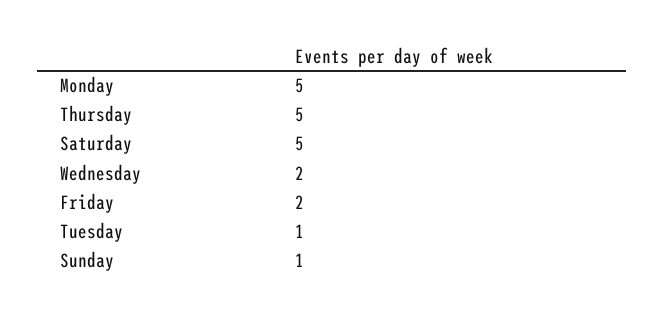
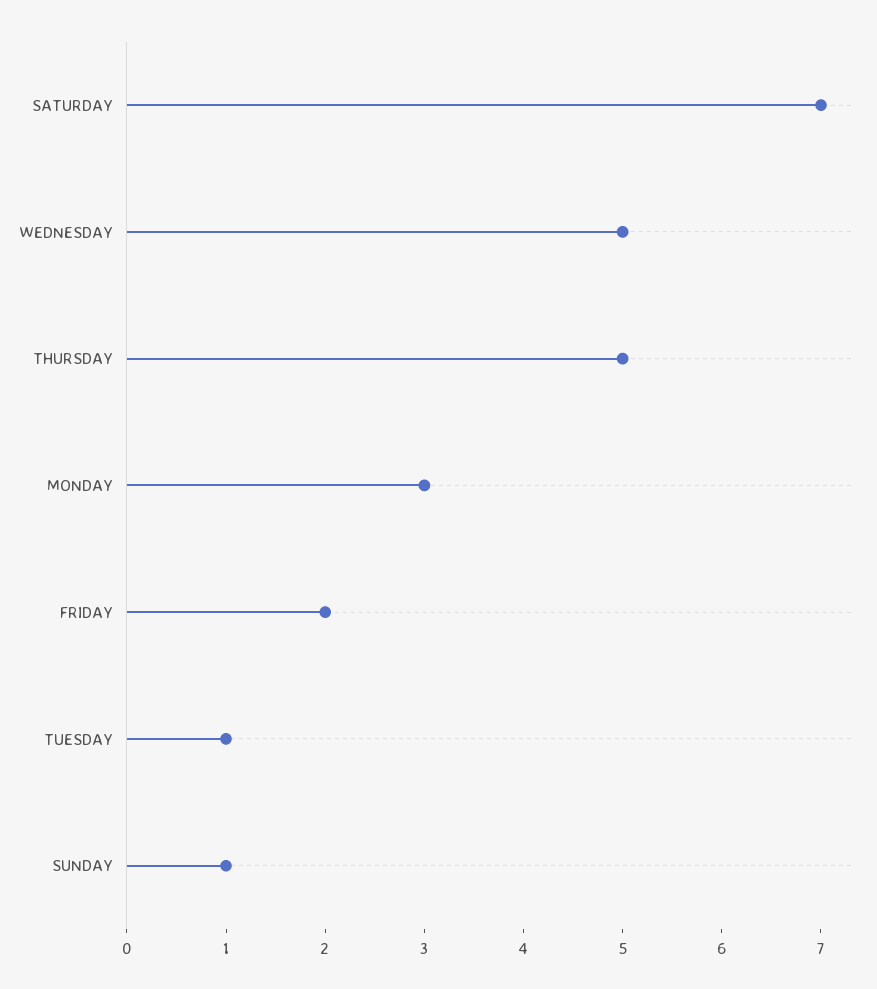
  {
-   "Monday": 5,
+   "Monday": 3,
    "Thursday": 5,
-   "Saturday": 5,
+   "Saturday": 7,
-   "Wednesday": 2,
+   "Wednesday": 5,
    "Friday": 2,
    "Tuesday": 1,
    "Sunday": 1
  }

